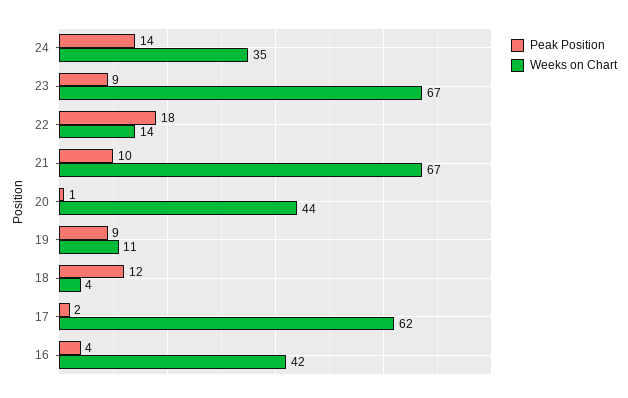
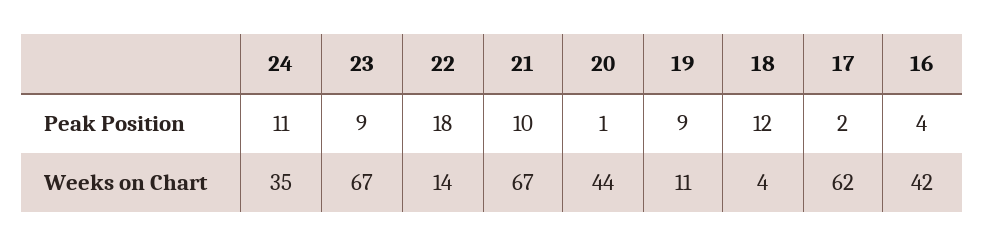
  {
    "Peak Position": {
-     "24": 14,
+     "24": 11,
      "23": 9,
      "22": 18,
      "21": 10,
      "20": 1,
      "19": 9,
      "18": 12,
      "17": 2,
      "16": 4
    },
    "Weeks on Chart": {
      "24": 35,
      "23": 67,
      "22": 14,
      "21": 67,
      "20": 44,
      "19": 11,
      "18": 4,
      "17": 62,
      "16": 42
    }
  }

